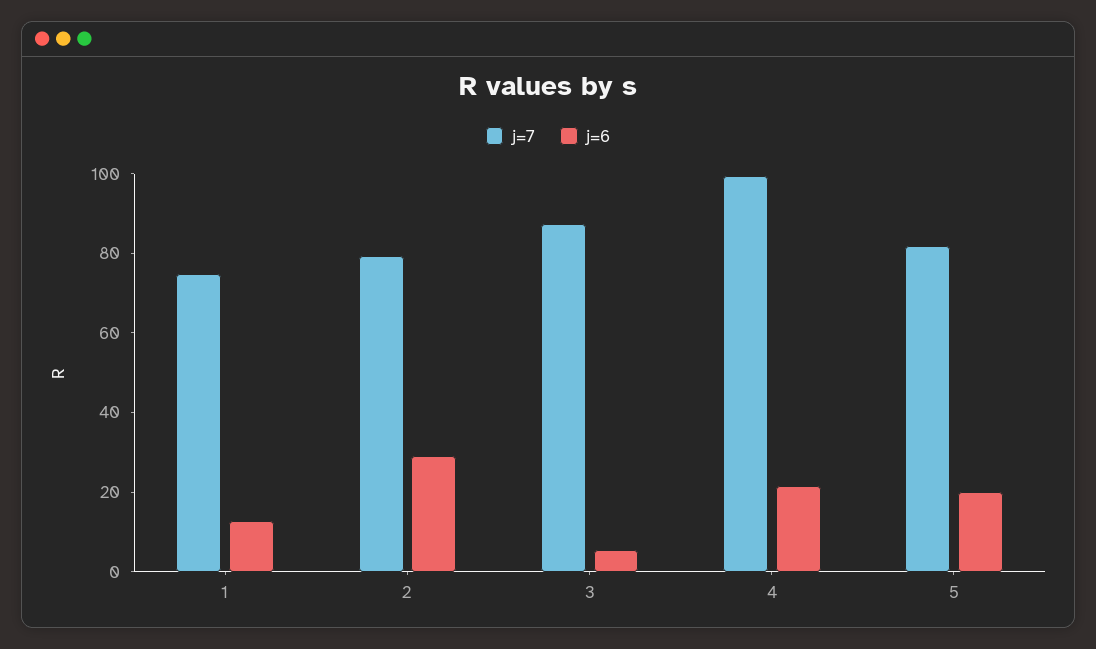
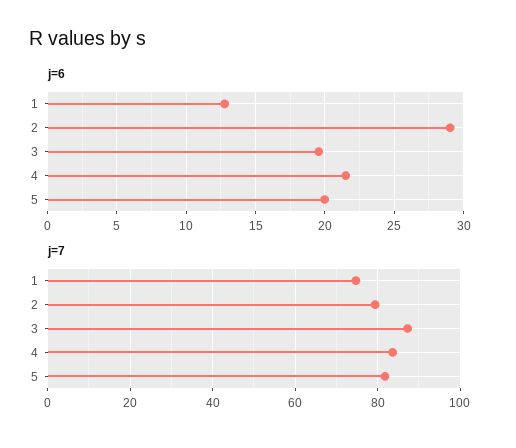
  {
    "j=7": {
      "1": 74,
      "2": 80,
      "3": 88,
-     "4": 100,
+     "4": 84,
      "5": 82
    },
    "j=6": {
      "1": 13,
      "2": 29,
-     "3": 5,
+     "3": 19.5,
      "4": 21.5,
      "5": 20
    }
  }

